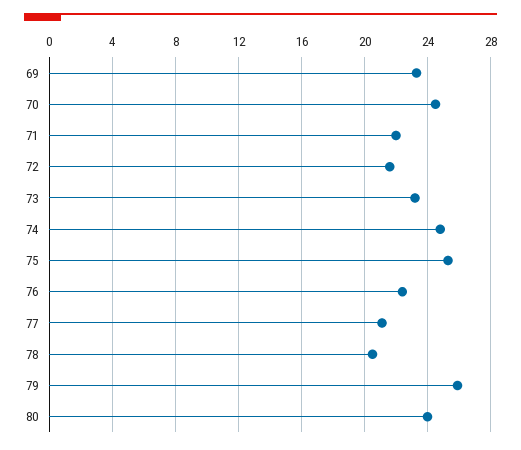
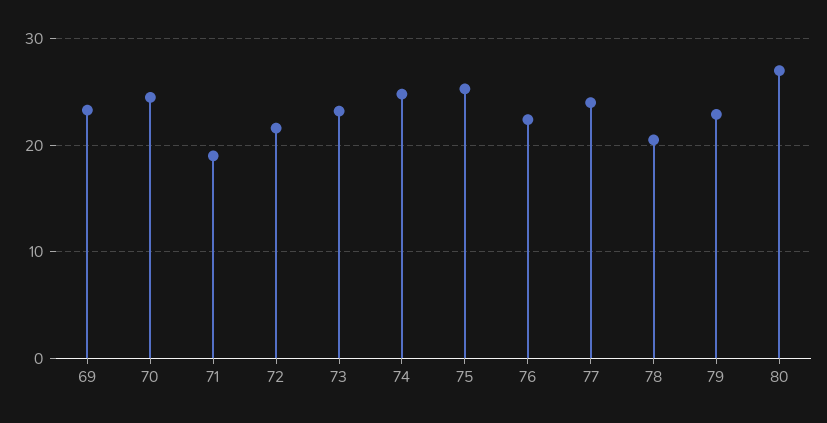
  {
    "69": 23.5,
    "70": 24.5,
-   "71": 22,
+   "71": 19,
    "72": 21.5,
    "73": 23,
    "74": 25,
    "75": 25.5,
    "76": 22.5,
-   "77": 21,
+   "77": 24,
    "78": 20.5,
-   "79": 26,
+   "79": 23,
-   "80": 24
+   "80": 27
  }

